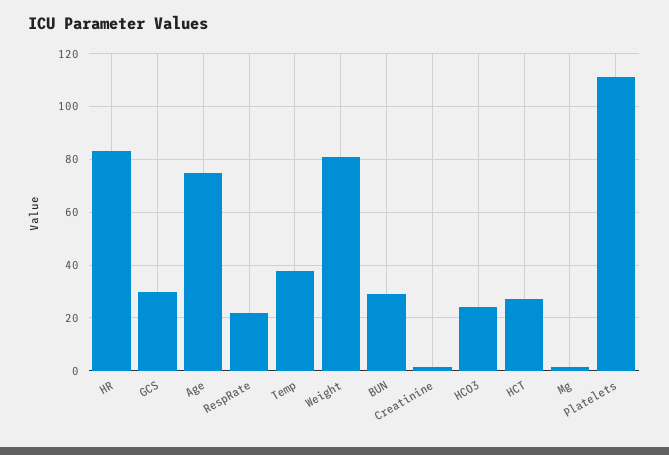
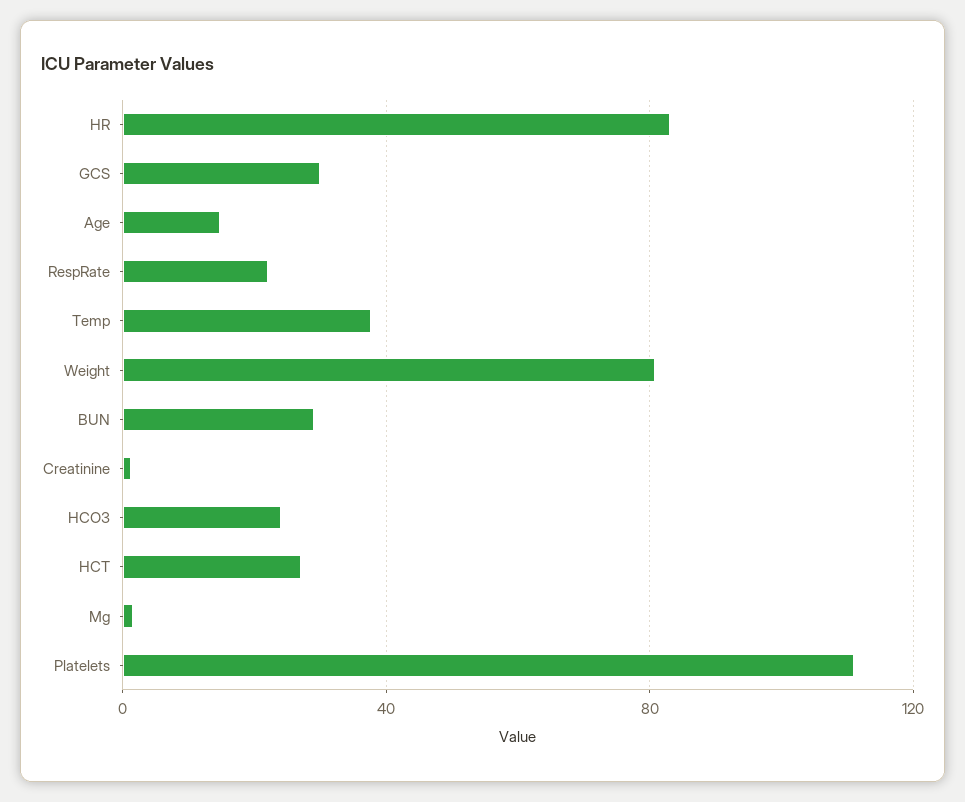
  {
    "HR": 82.5,
    "GCS": 30,
-   "Age": 75,
+   "Age": 15,
    "RespRate": 22.5,
    "Temp": 37.5,
    "Weight": 80,
    "BUN": 30,
    "Creatinine": 2.5,
    "HCO3": 25,
    "HCT": 27.5,
    "Mg": 2.5,
    "Platelets": 110
  }

